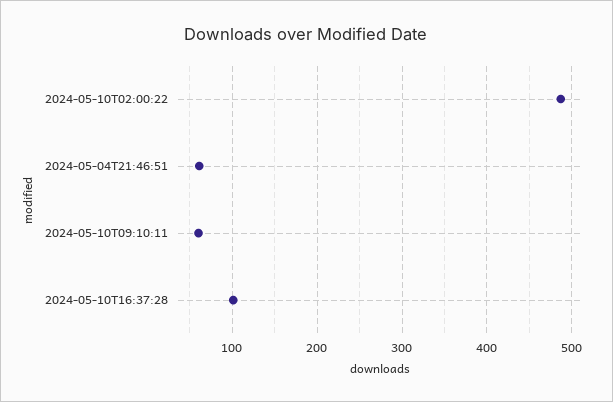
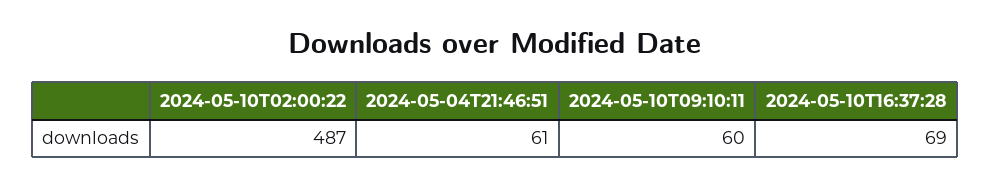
  {
    "2024-05-10T02:00:22": 487,
    "2024-05-04T21:46:51": 61,
    "2024-05-10T09:10:11": 60,
-   "2024-05-10T16:37:28": 100
+   "2024-05-10T16:37:28": 69
  }

